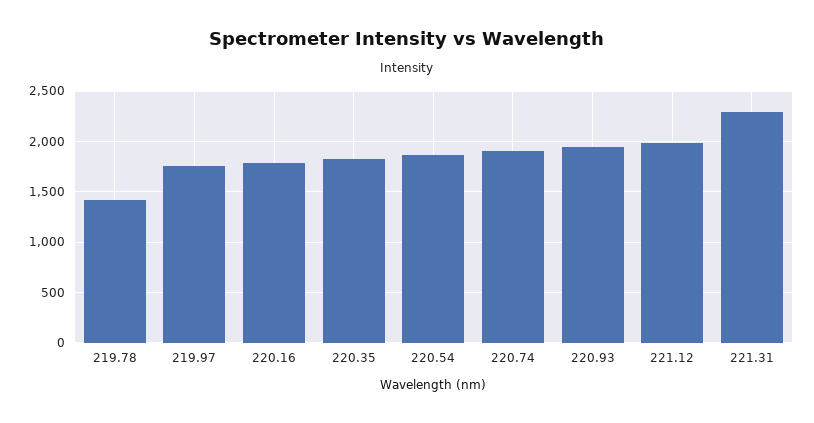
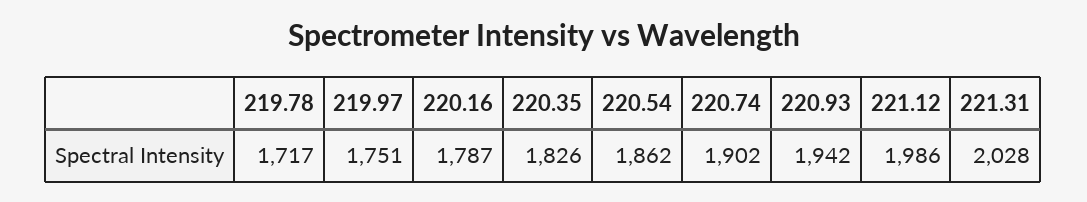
  {
-   "219.78": 1400,
+   "219.78": 1717,
    "219.97": 1751,
    "220.16": 1787,
    "220.35": 1826,
    "220.54": 1862,
    "220.74": 1902,
    "220.93": 1942,
    "221.12": 1986,
-   "221.31": 2300
+   "221.31": 2028
  }

